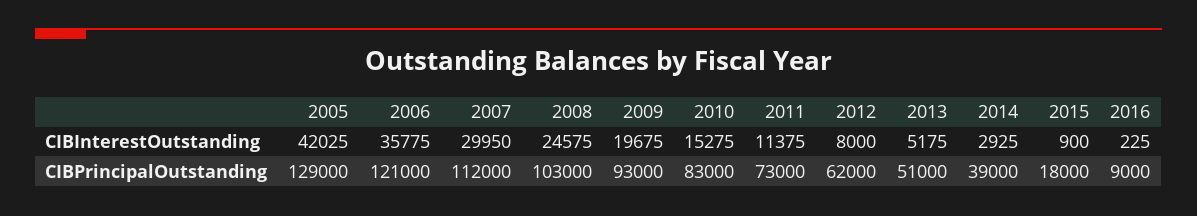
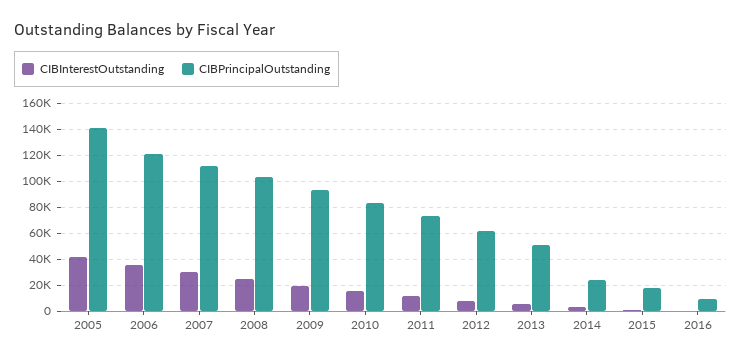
  {
    "CIBInterestOutstanding": {
      "2005": 42025,
      "2006": 35775,
      "2007": 29950,
      "2008": 24575,
      "2009": 19675,
      "2010": 15275,
      "2011": 11375,
      "2012": 8000,
      "2013": 5175,
      "2014": 2925,
      "2015": 900,
      "2016": 225
    },
    "CIBPrincipalOutstanding": {
-     "2005": 129000,
+     "2005": 140000,
      "2006": 121000,
      "2007": 112000,
      "2008": 103000,
      "2009": 93000,
      "2010": 83000,
      "2011": 73000,
      "2012": 62000,
      "2013": 51000,
-     "2014": 39000,
+     "2014": 25000,
      "2015": 18000,
      "2016": 9000
    }
  }

